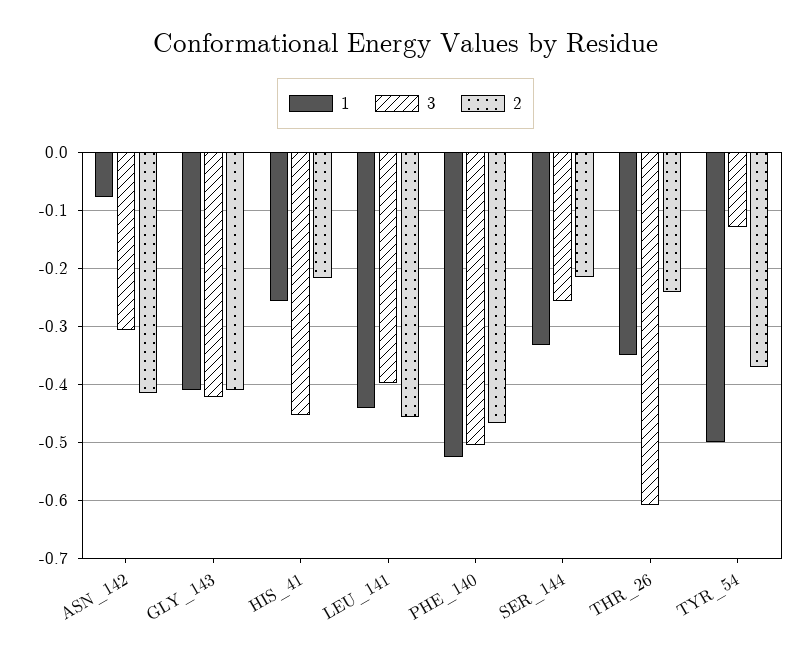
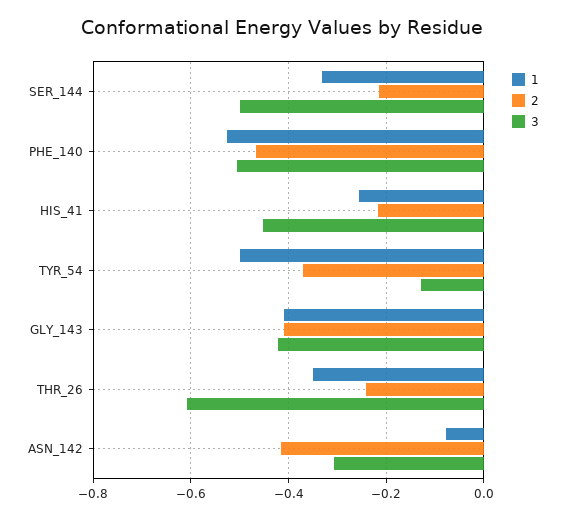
  {
    "1": {
      "ASN_142": -0.08,
      "GLY_143": -0.4,
      "HIS_41": -0.26,
-     "LEU_141": -0.44,
      "PHE_140": -0.52,
      "SER_144": -0.34,
      "THR_26": -0.36,
      "TYR_54": -0.5
    },
    "3": {
      "ASN_142": -0.3,
      "GLY_143": -0.42,
      "HIS_41": -0.46,
-     "LEU_141": -0.4,
      "PHE_140": -0.5,
-     "SER_144": -0.26,
+     "SER_144": -0.5,
      "THR_26": -0.6,
      "TYR_54": -0.12
    },
    "2": {
      "ASN_142": -0.42,
      "GLY_143": -0.42,
      "HIS_41": -0.22,
-     "LEU_141": -0.46,
      "PHE_140": -0.46,
      "SER_144": -0.22,
      "THR_26": -0.24,
      "TYR_54": -0.36
    }
  }

